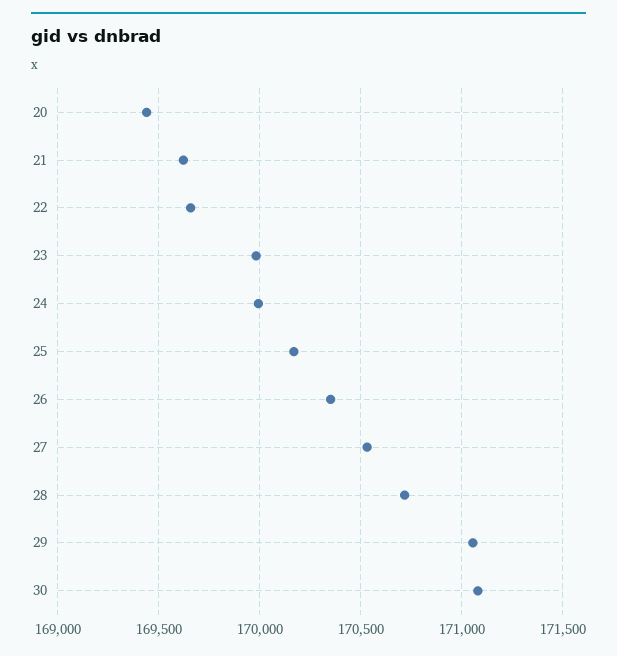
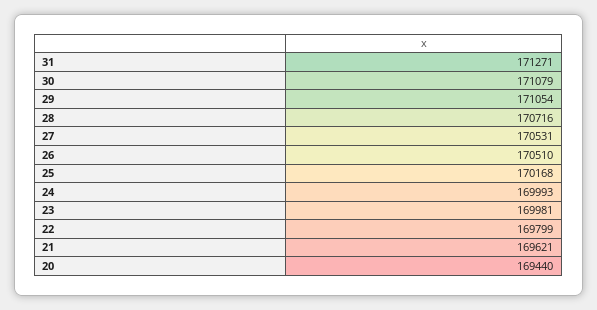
  {
    "20": 169440,
    "21": 169621,
-   "22": 169650,
+   "22": 169799,
    "23": 169981,
    "24": 169993,
    "25": 170168,
-   "26": 170350,
+   "26": 170510,
    "27": 170531,
    "28": 170716,
    "29": 171054,
-   "30": 171079
+   "30": 171079,
+   "31": 171271
  }

